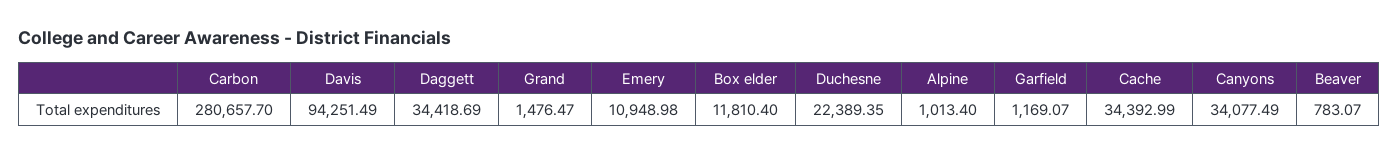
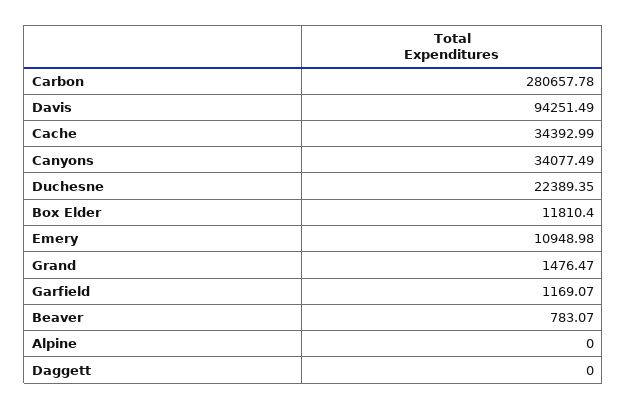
  {
-   "Carbon": 280657.7,
+   "Carbon": 280657.78,
    "Davis": 94251.49,
-   "Daggett": 34418.69,
+   "Daggett": 0,
    "Grand": 1476.47,
    "Emery": 10948.98,
    "Box elder": 11810.4,
    "Duchesne": 22389.35,
-   "Alpine": 1013.4,
+   "Alpine": 0,
    "Garfield": 1169.07,
    "Cache": 34392.99,
    "Canyons": 34077.49,
    "Beaver": 783.07
  }

